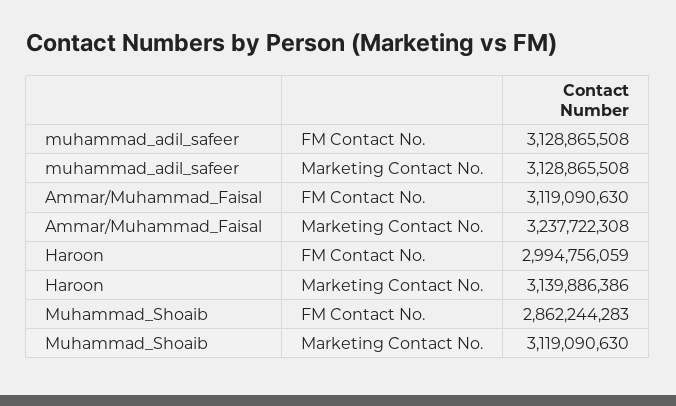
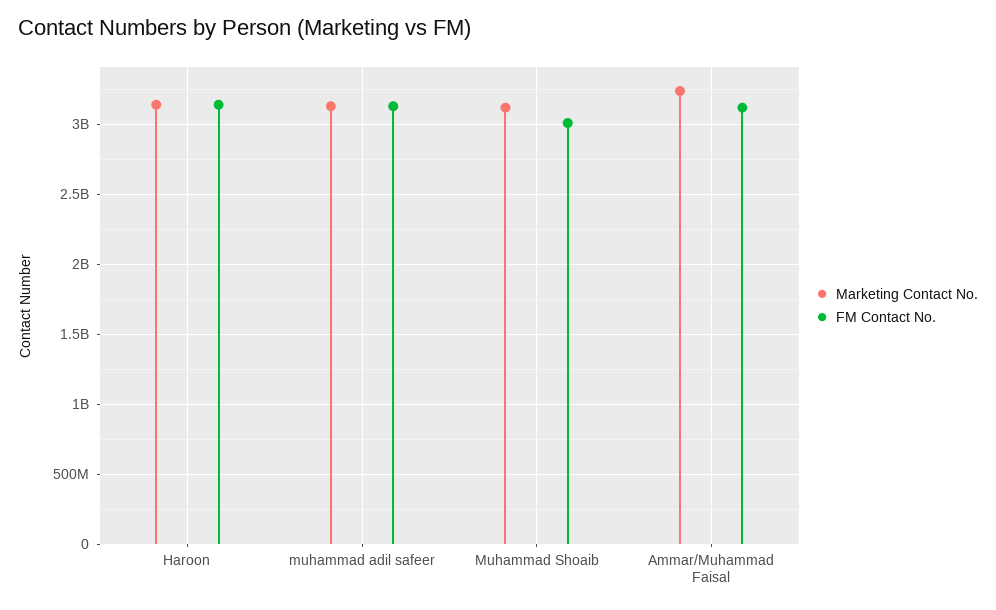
  {
    "FM Contact No.": {
      "muhammad_adil_safeer": 3128865508,
      "Ammar/Muhammad_Faisal": 3119090630,
-     "Haroon": 2994756059,
+     "Haroon": 3150000000,
-     "Muhammad_Shoaib": 2862244283
+     "Muhammad_Shoaib": 3000000000
    },
    "Marketing Contact No.": {
      "muhammad_adil_safeer": 3128865508,
      "Ammar/Muhammad_Faisal": 3237722308,
      "Haroon": 3139886386,
      "Muhammad_Shoaib": 3119090630
    }
  }

